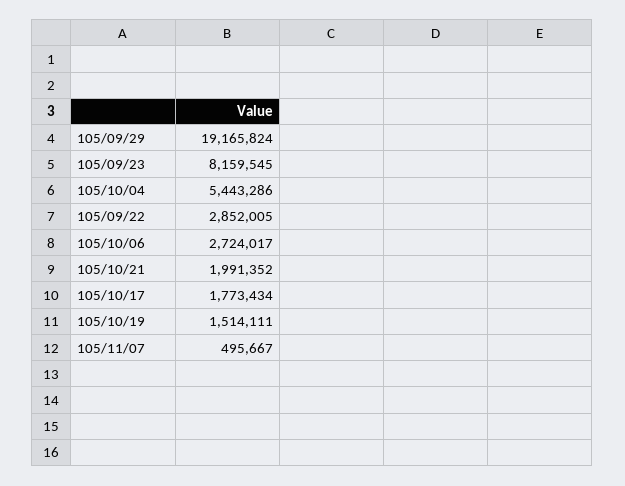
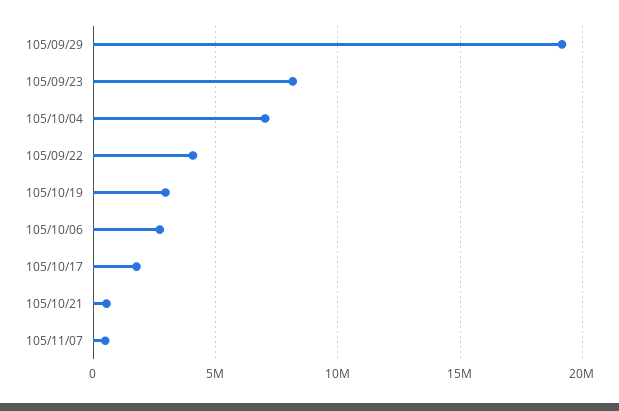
  {
    "105/09/29": 19165824,
    "105/09/23": 8159545,
-   "105/10/04": 5443286,
+   "105/10/04": 7000000,
-   "105/09/22": 2852005,
+   "105/09/22": 4000000,
    "105/10/06": 2724017,
-   "105/10/21": 1991352,
+   "105/10/21": 500000,
    "105/10/17": 1773434,
-   "105/10/19": 1514111,
+   "105/10/19": 3000000,
    "105/11/07": 495667
  }

